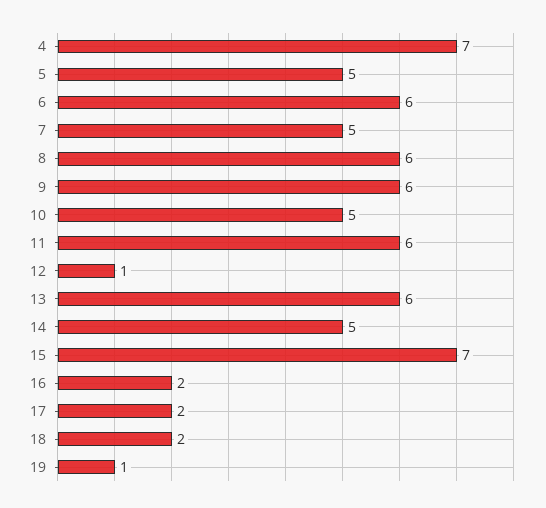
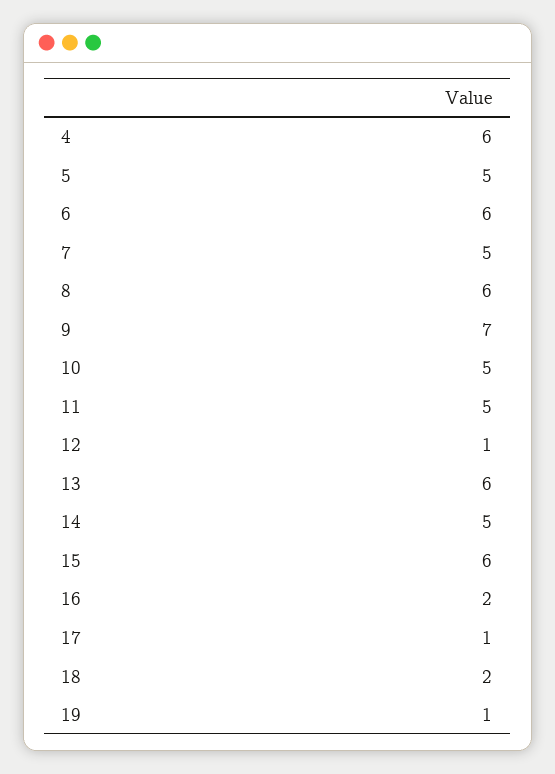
  {
-   "4": 7,
+   "4": 6,
    "5": 5,
    "6": 6,
    "7": 5,
    "8": 6,
-   "9": 6,
+   "9": 7,
    "10": 5,
-   "11": 6,
+   "11": 5,
    "12": 1,
    "13": 6,
    "14": 5,
-   "15": 7,
+   "15": 6,
    "16": 2,
-   "17": 2,
+   "17": 1,
    "18": 2,
    "19": 1
  }

